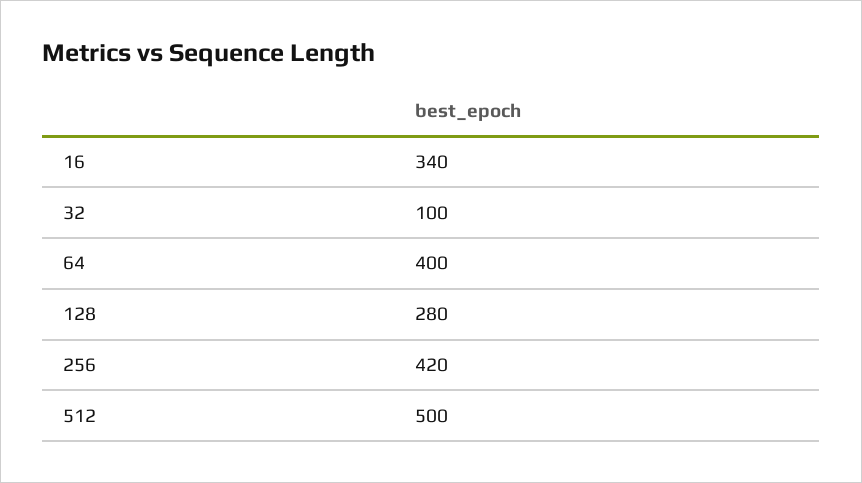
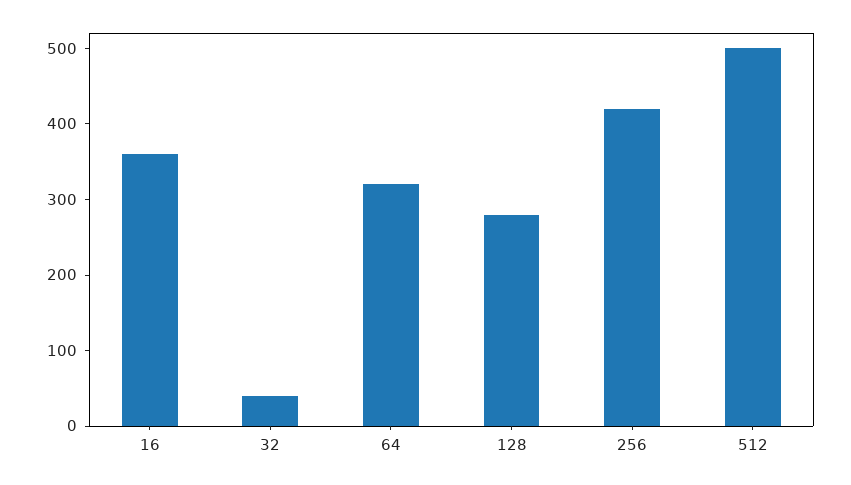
  {
-   "16": 340,
+   "16": 360,
-   "32": 100,
+   "32": 40,
-   "64": 400,
+   "64": 320,
    "128": 280,
    "256": 420,
    "512": 500
  }

